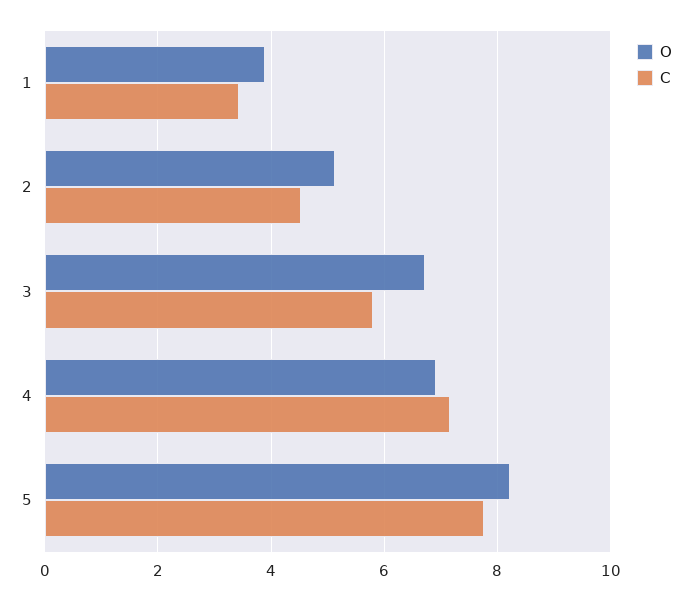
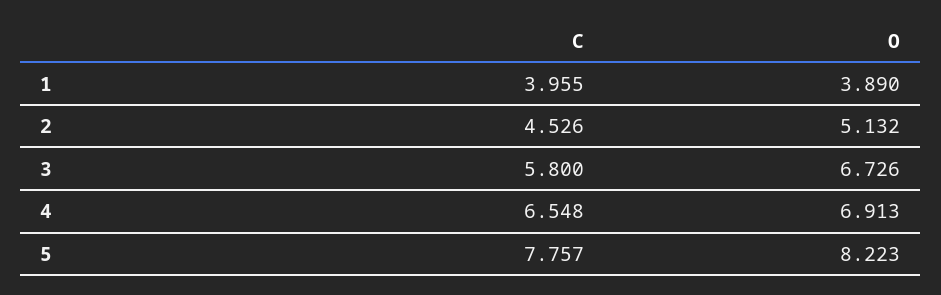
  {
    "O": {
      "1": 3.89,
      "2": 5.132,
      "3": 6.726,
      "4": 6.913,
      "5": 8.223
    },
    "C": {
-     "1": 3.4,
+     "1": 3.955,
      "2": 4.526,
      "3": 5.8,
-     "4": 7.2,
+     "4": 6.548,
      "5": 7.757
    }
  }

